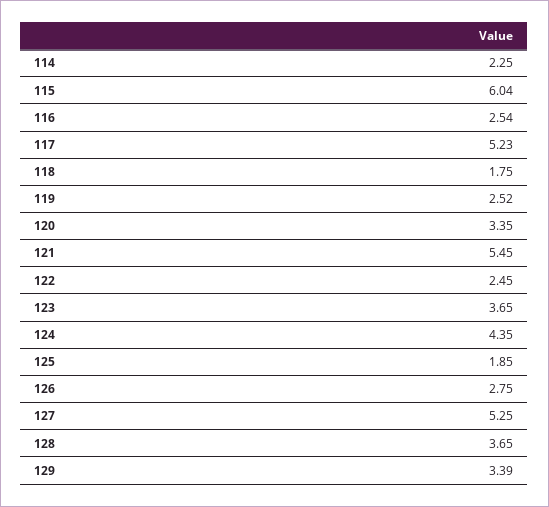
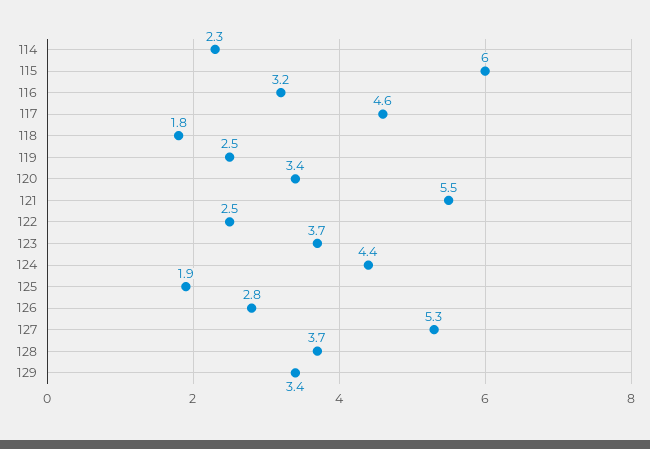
  {
    "114": 2.25,
    "115": 6.04,
-   "116": 2.54,
+   "116": 3.2,
-   "117": 5.23,
+   "117": 4.6,
    "118": 1.75,
    "119": 2.52,
    "120": 3.35,
    "121": 5.45,
    "122": 2.45,
    "123": 3.65,
    "124": 4.35,
    "125": 1.85,
    "126": 2.75,
    "127": 5.25,
    "128": 3.65,
    "129": 3.39
  }

